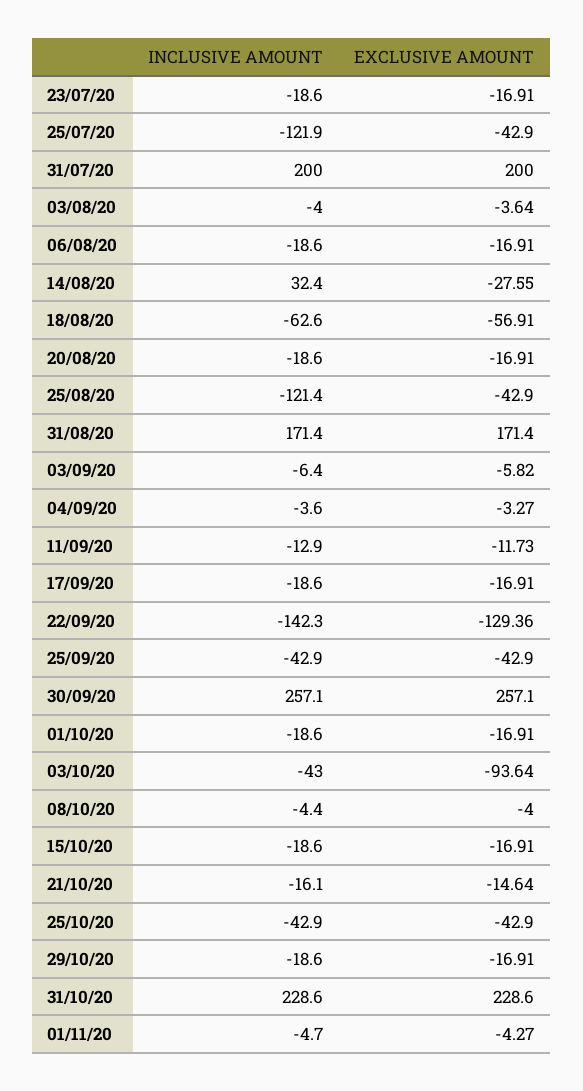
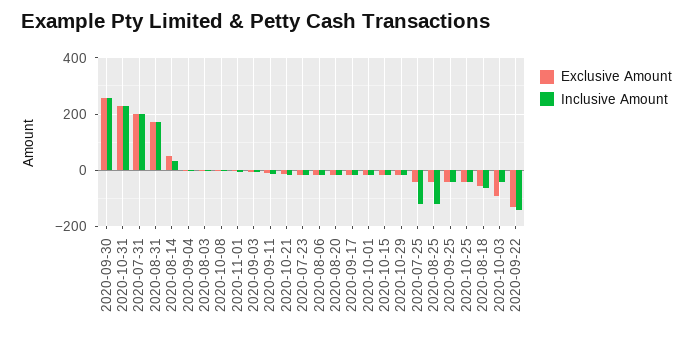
  {
    "INCLUSIVE AMOUNT": {
      "23/07/20": -18.6,
      "25/07/20": -121.9,
      "31/07/20": 200,
      "03/08/20": -4,
      "06/08/20": -18.6,
      "14/08/20": 32.4,
      "18/08/20": -62.6,
      "20/08/20": -18.6,
      "25/08/20": -121.4,
      "31/08/20": 171.4,
      "03/09/20": -6.4,
      "04/09/20": -3.6,
      "11/09/20": -12.9,
      "17/09/20": -18.6,
      "22/09/20": -142.3,
      "25/09/20": -42.9,
      "30/09/20": 257.1,
      "01/10/20": -18.6,
      "03/10/20": -43,
      "08/10/20": -4.4,
      "15/10/20": -18.6,
      "21/10/20": -16.1,
      "25/10/20": -42.9,
      "29/10/20": -18.6,
      "31/10/20": 228.6,
      "01/11/20": -4.7
    },
    "EXCLUSIVE AMOUNT": {
      "23/07/20": -16.91,
      "25/07/20": -42.9,
      "31/07/20": 200,
      "03/08/20": -3.64,
      "06/08/20": -16.91,
-     "14/08/20": -27.55,
+     "14/08/20": 50,
      "18/08/20": -56.91,
      "20/08/20": -16.91,
      "25/08/20": -42.9,
      "31/08/20": 171.4,
      "03/09/20": -5.82,
      "04/09/20": -3.27,
      "11/09/20": -11.73,
      "17/09/20": -16.91,
      "22/09/20": -129.36,
      "25/09/20": -42.9,
      "30/09/20": 257.1,
      "01/10/20": -16.91,
      "03/10/20": -93.64,
      "08/10/20": -4,
      "15/10/20": -16.91,
      "21/10/20": -14.64,
      "25/10/20": -42.9,
      "29/10/20": -16.91,
      "31/10/20": 228.6,
      "01/11/20": -4.27
    }
  }

